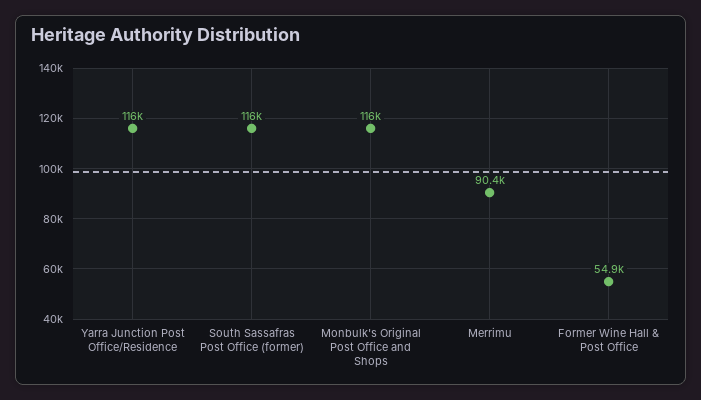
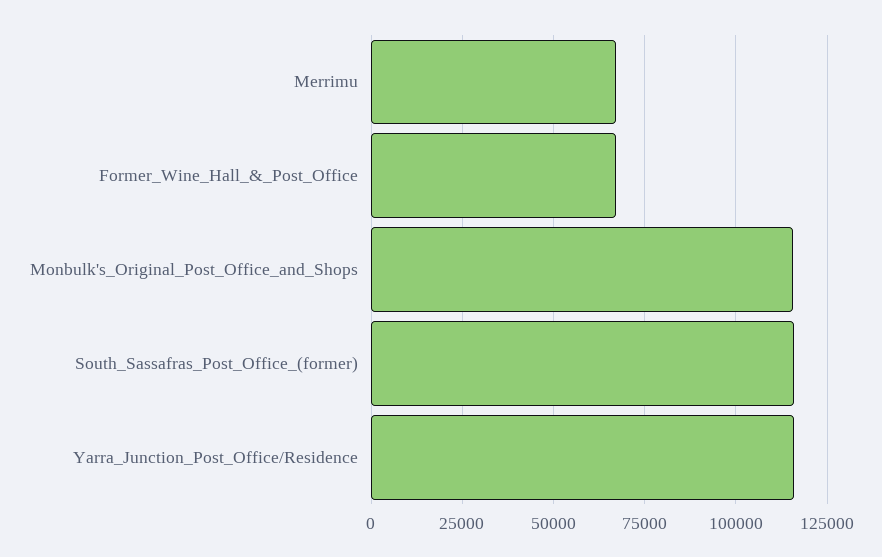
  {
    "Yarra Junction Post Office/Residence": 116000,
    "South Sassafras Post Office (former)": 116000,
    "Monbulk's Original Post Office and Shops": 116000,
-   "Merrimu": 90400,
+   "Merrimu": 67500,
-   "Former Wine Hall & Post Office": 54900
+   "Former Wine Hall & Post Office": 67500
  }

